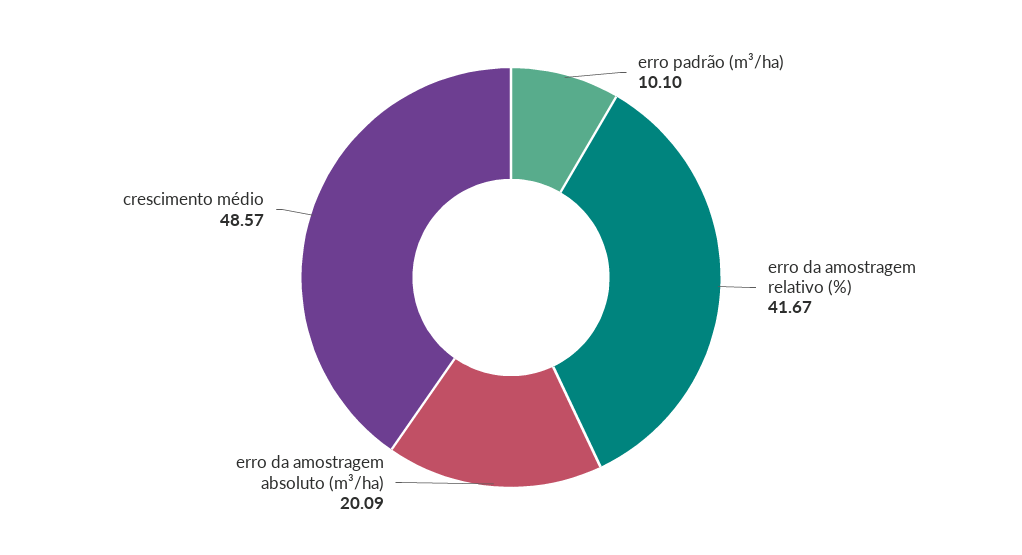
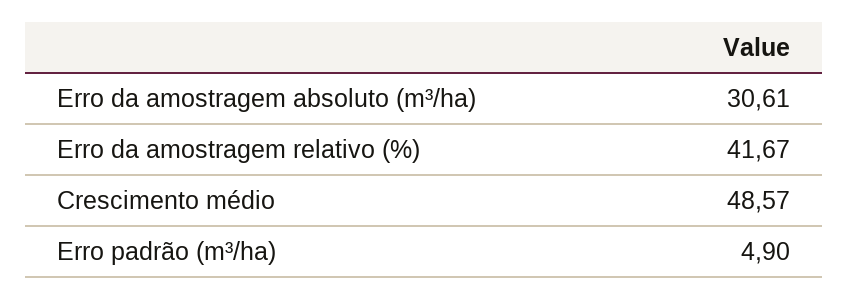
  {
-   "erro padrão (m³/ha)": 10.1,
+   "erro padrão (m³/ha)": 4.9,
    "erro da amostragem relativo (%)": 41.67,
-   "erro da amostragem absoluto (m³/ha)": 20.09,
+   "erro da amostragem absoluto (m³/ha)": 30.61,
    "crescimento médio": 48.57
  }

